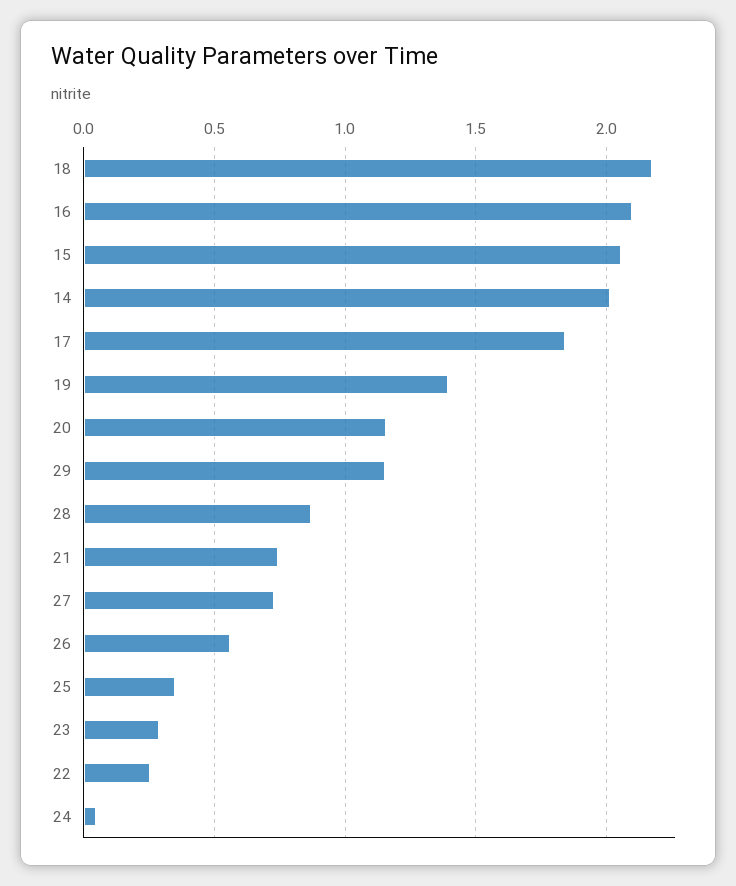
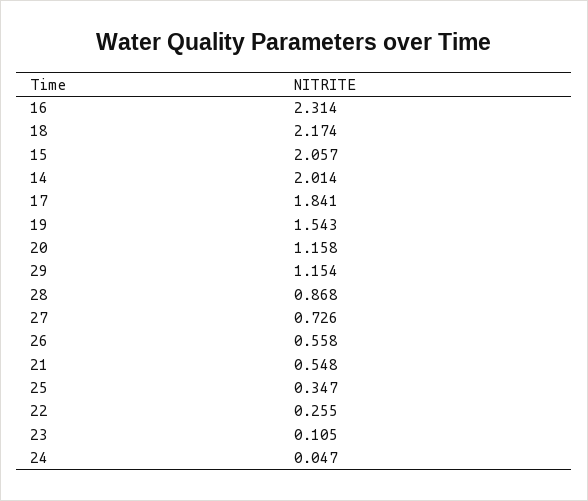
  {
    "18": 2.174,
-   "16": 2.1,
+   "16": 2.314,
    "15": 2.057,
    "14": 2.014,
    "17": 1.841,
-   "19": 1.4,
+   "19": 1.543,
    "20": 1.158,
    "29": 1.154,
    "28": 0.868,
-   "21": 0.75,
+   "21": 0.548,
    "27": 0.726,
    "26": 0.558,
    "25": 0.347,
-   "23": 0.3,
+   "23": 0.105,
    "22": 0.255,
    "24": 0.047
  }

